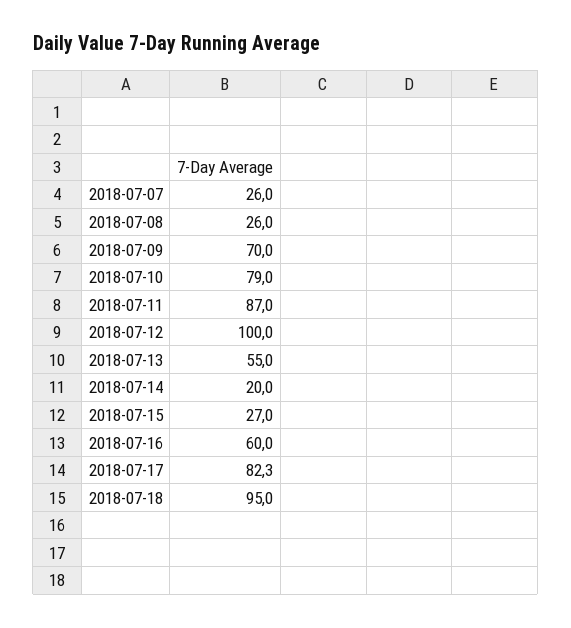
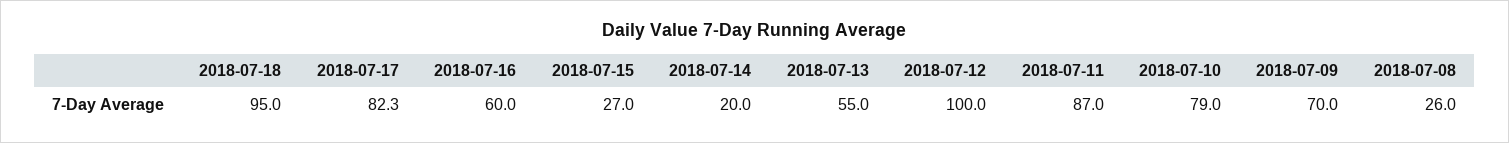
  {
-   "2018-07-07": 26,
    "2018-07-08": 26,
    "2018-07-09": 70,
    "2018-07-10": 79,
    "2018-07-11": 87,
    "2018-07-12": 100,
    "2018-07-13": 55,
    "2018-07-14": 20,
    "2018-07-15": 27,
    "2018-07-16": 60,
    "2018-07-17": 82.3,
    "2018-07-18": 95
  }

